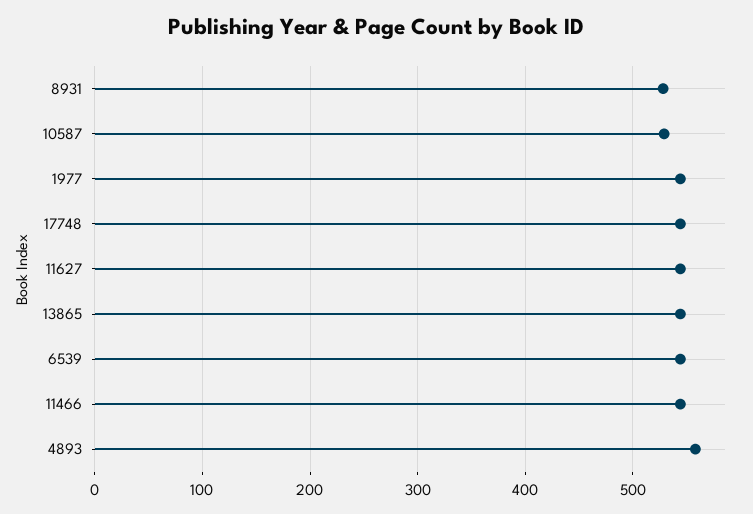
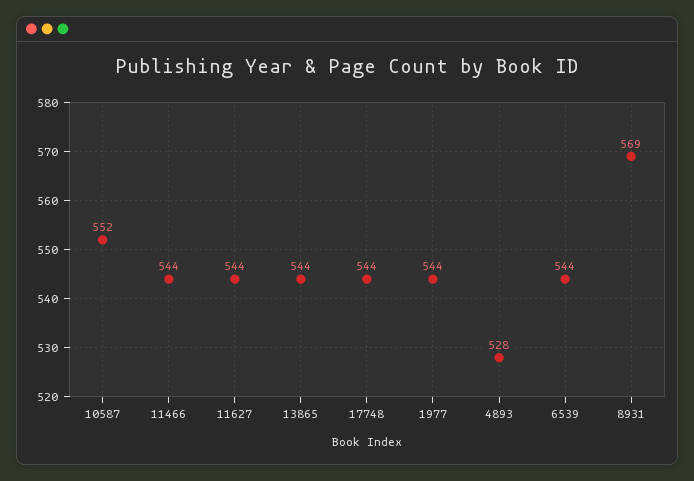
  {
-   "8931": 530,
+   "8931": 569,
-   "10587": 530,
+   "10587": 552,
    "1977": 544,
    "17748": 544,
    "11627": 544,
    "13865": 544,
    "6539": 544,
    "11466": 544,
-   "4893": 560
+   "4893": 528
  }

